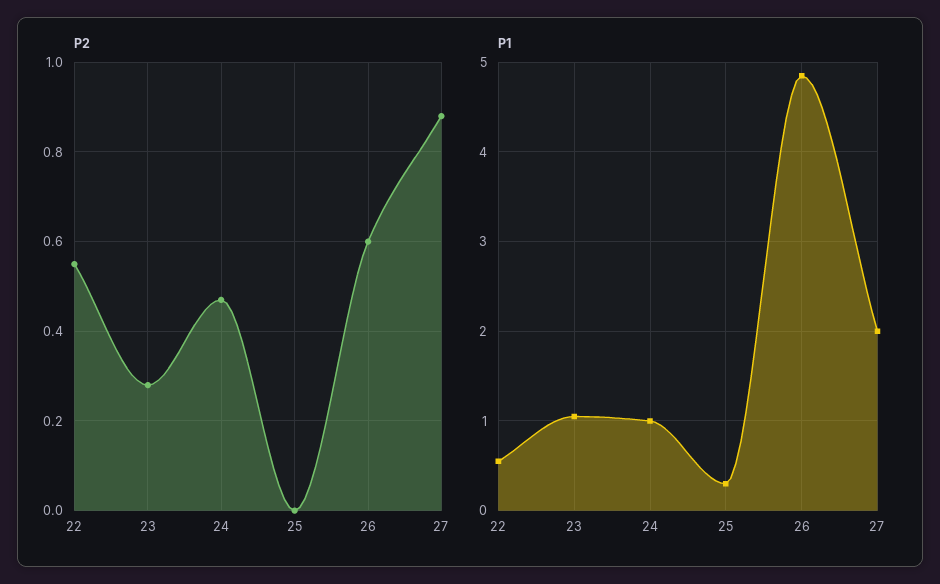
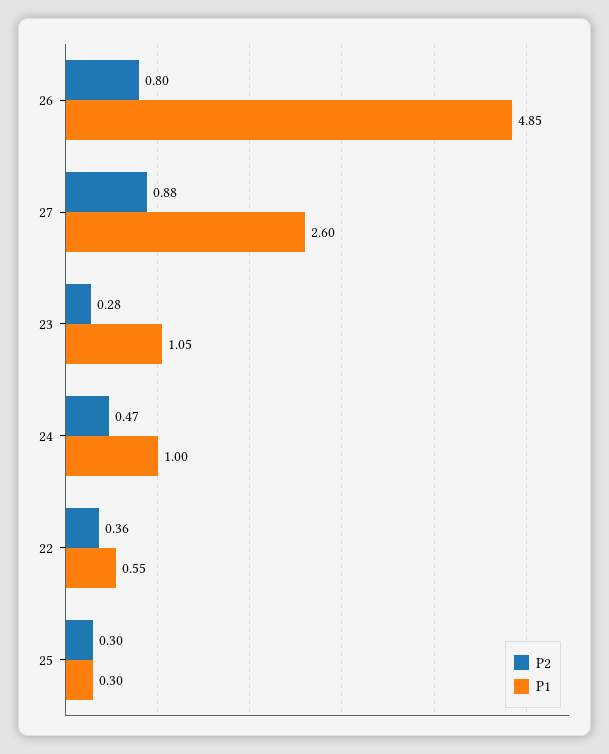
  {
    "P2": {
-     "22": 0.55,
+     "22": 0.36,
      "23": 0.28,
      "24": 0.47,
-     "25": 0,
+     "25": 0.3,
-     "26": 0.6,
+     "26": 0.8,
      "27": 0.88
    },
    "P1": {
      "22": 0.55,
      "23": 1.05,
      "24": 1,
      "25": 0.3,
      "26": 4.85,
-     "27": 2
+     "27": 2.6
    }
  }

